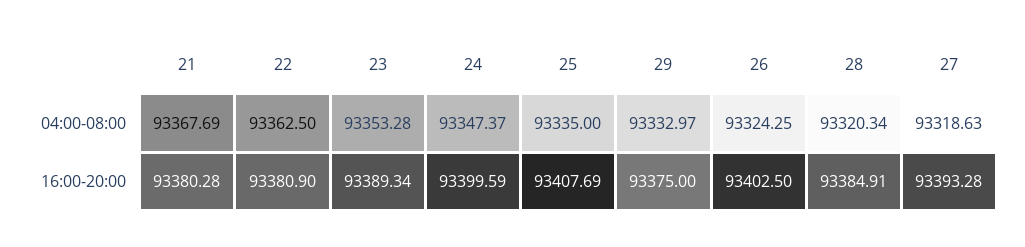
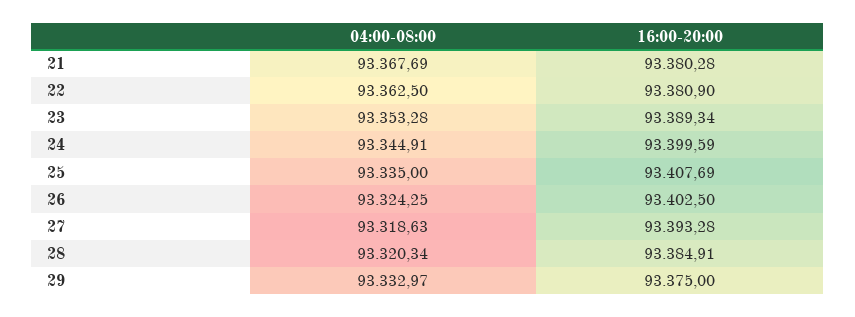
  {
    "21": {
      "04:00-08:00": 93367.69,
      "16:00-20:00": 93380.28
    },
    "22": {
      "04:00-08:00": 93362.5,
      "16:00-20:00": 93380.9
    },
    "23": {
      "04:00-08:00": 93353.28,
      "16:00-20:00": 93389.34
    },
    "24": {
-     "04:00-08:00": 93347.37,
+     "04:00-08:00": 93344.91,
      "16:00-20:00": 93399.59
    },
    "25": {
      "04:00-08:00": 93335,
      "16:00-20:00": 93407.69
    },
    "29": {
      "04:00-08:00": 93332.97,
      "16:00-20:00": 93375
    },
    "26": {
      "04:00-08:00": 93324.25,
      "16:00-20:00": 93402.5
    },
    "28": {
      "04:00-08:00": 93320.34,
      "16:00-20:00": 93384.91
    },
    "27": {
      "04:00-08:00": 93318.63,
      "16:00-20:00": 93393.28
    }
  }

